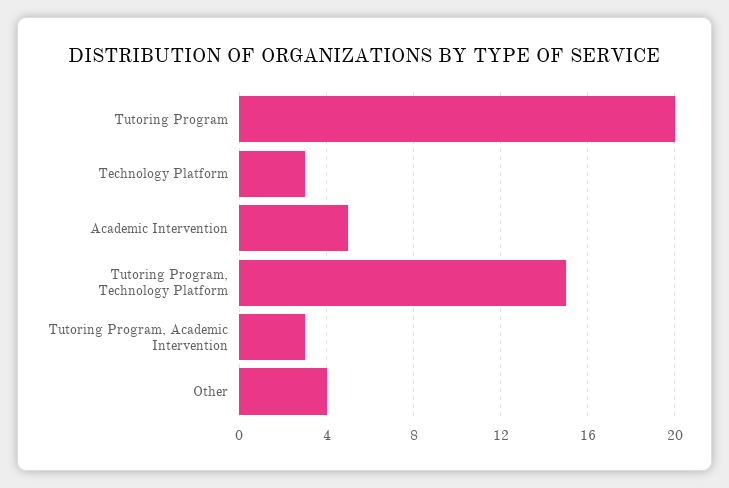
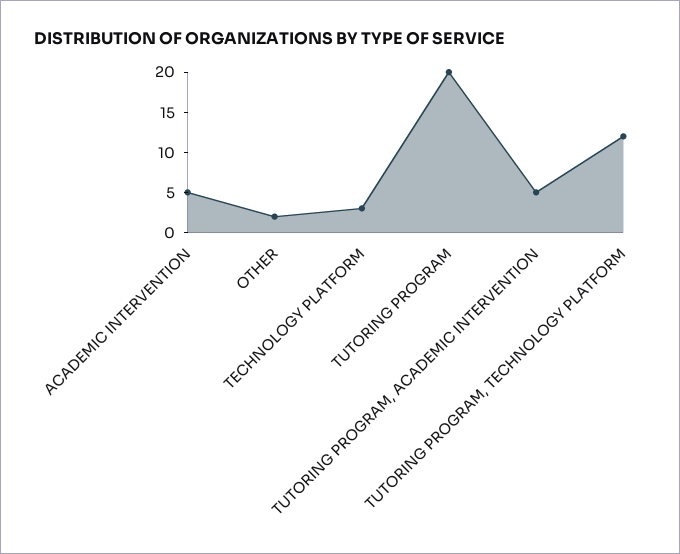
  {
    "Tutoring Program": 20,
    "Technology Platform": 3,
    "Academic Intervention": 5,
-   "Tutoring Program, Technology Platform": 15,
+   "Tutoring Program, Technology Platform": 12,
-   "Tutoring Program, Academic Intervention": 3,
+   "Tutoring Program, Academic Intervention": 5,
-   "Other": 4
+   "Other": 2
  }

